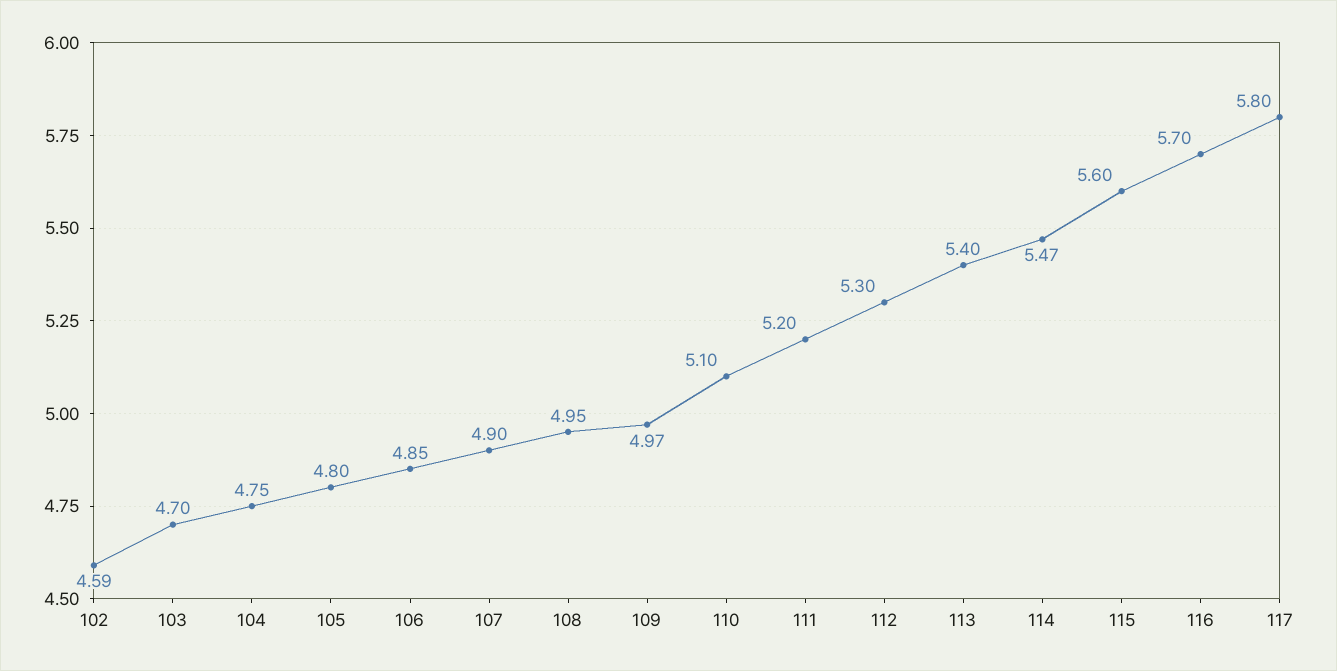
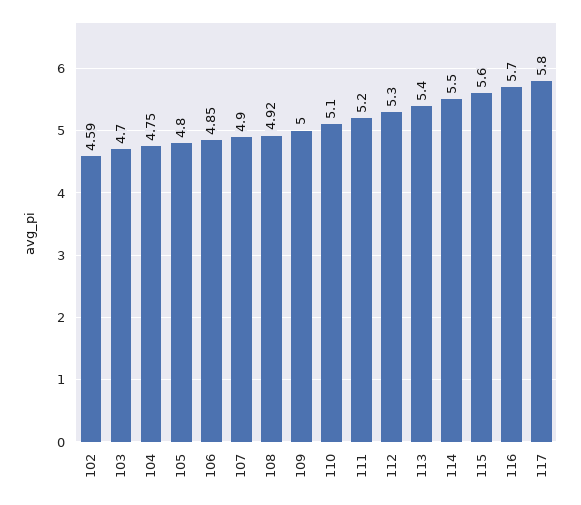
  {
    "102": 4.59,
    "103": 4.7,
    "104": 4.75,
    "105": 4.8,
    "106": 4.85,
    "107": 4.9,
-   "108": 4.95,
+   "108": 4.92,
-   "109": 4.97,
+   "109": 5,
    "110": 5.1,
    "111": 5.2,
    "112": 5.3,
    "113": 5.4,
-   "114": 5.47,
+   "114": 5.5,
    "115": 5.6,
    "116": 5.7,
    "117": 5.8
  }

